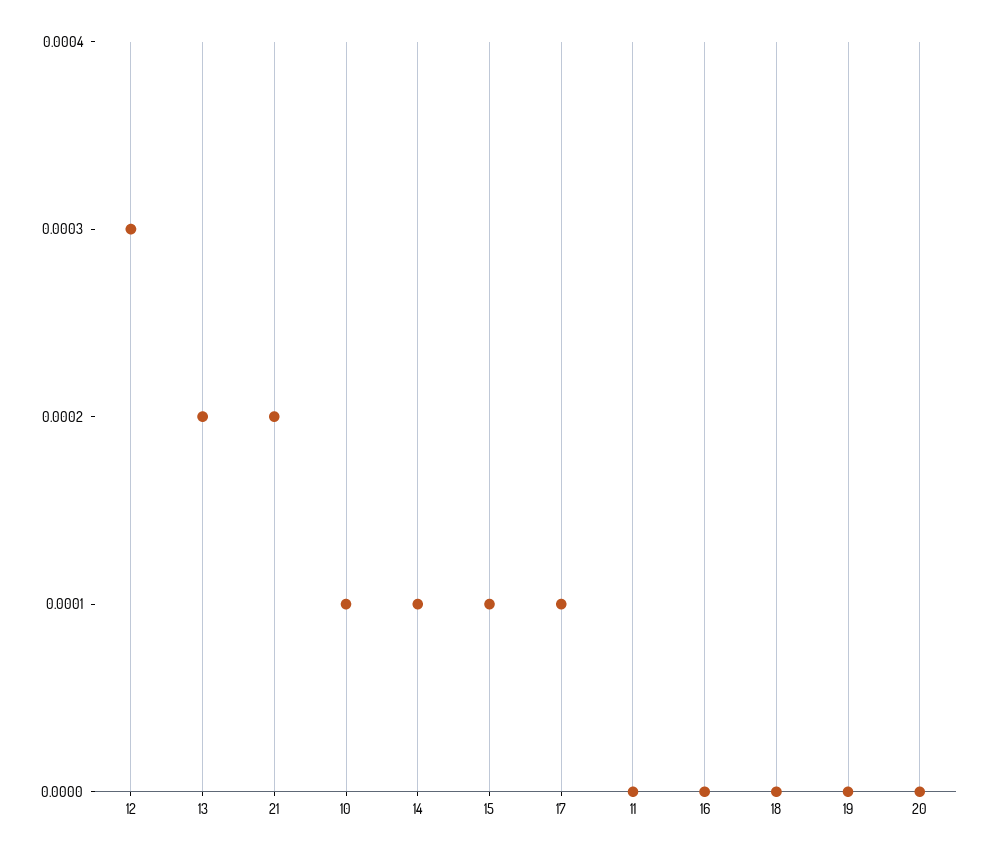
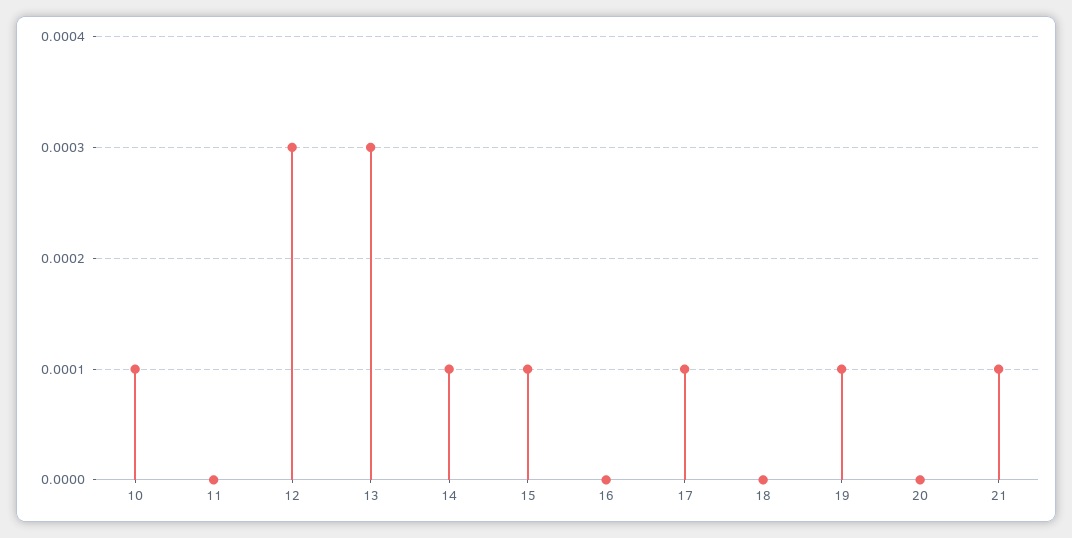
  {
    "12": 0.0003,
-   "13": 0.0002,
+   "13": 0.0003,
-   "21": 0.0002,
+   "21": 0.0001,
    "10": 0.0001,
    "14": 0.0001,
    "15": 0.0001,
    "17": 0.0001,
    "11": 0,
    "16": 0,
    "18": 0,
-   "19": 0,
+   "19": 0.0001,
    "20": 0
  }

